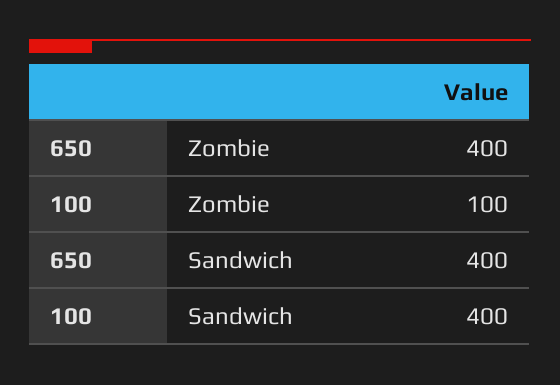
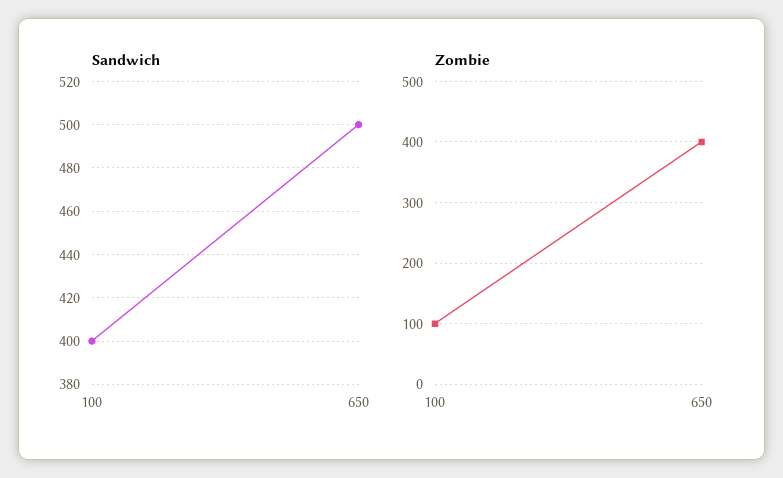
  {
    "Zombie": {
      "650": 400,
      "100": 100
    },
    "Sandwich": {
-     "650": 400,
+     "650": 500,
      "100": 400
    }
  }

